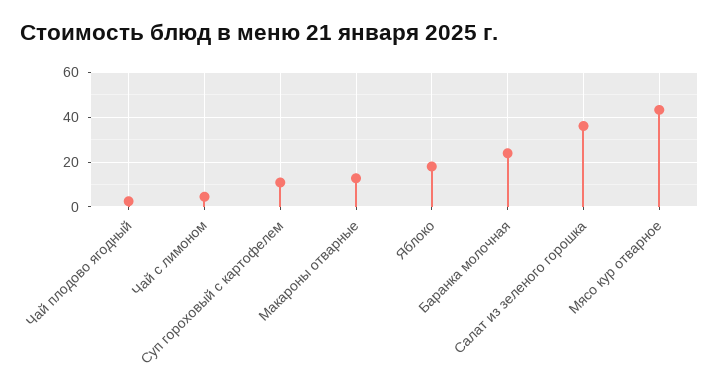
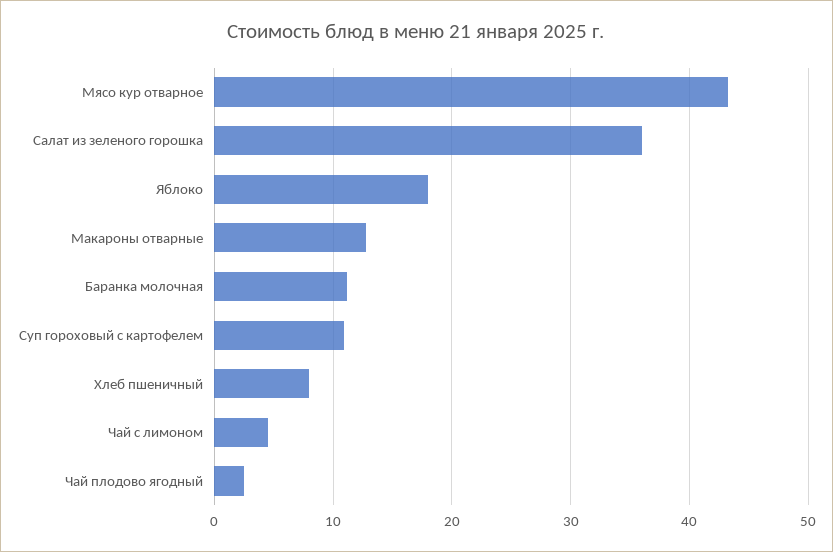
  {
    "Чай плодово ягодный": 3,
    "Чай с лимоном": 5,
    "Суп гороховый с картофелем": 11,
    "Макароны отварные": 13,
    "Яблоко": 18,
-   "Баранка молочная": 25,
+   "Баранка молочная": 11,
    "Салат из зеленого горошка": 36,
-   "Мясо кур отварное": 43
+   "Мясо кур отварное": 43,
+   "Хлеб пшеничный": 8
  }

